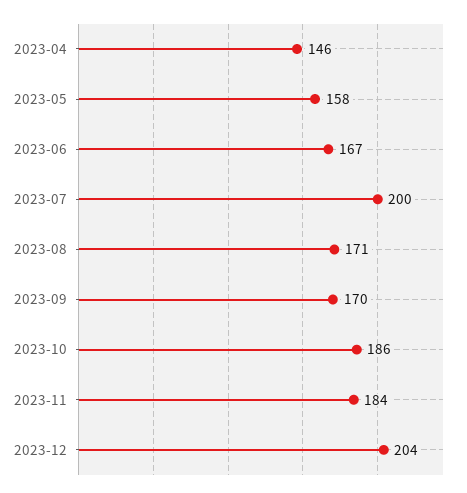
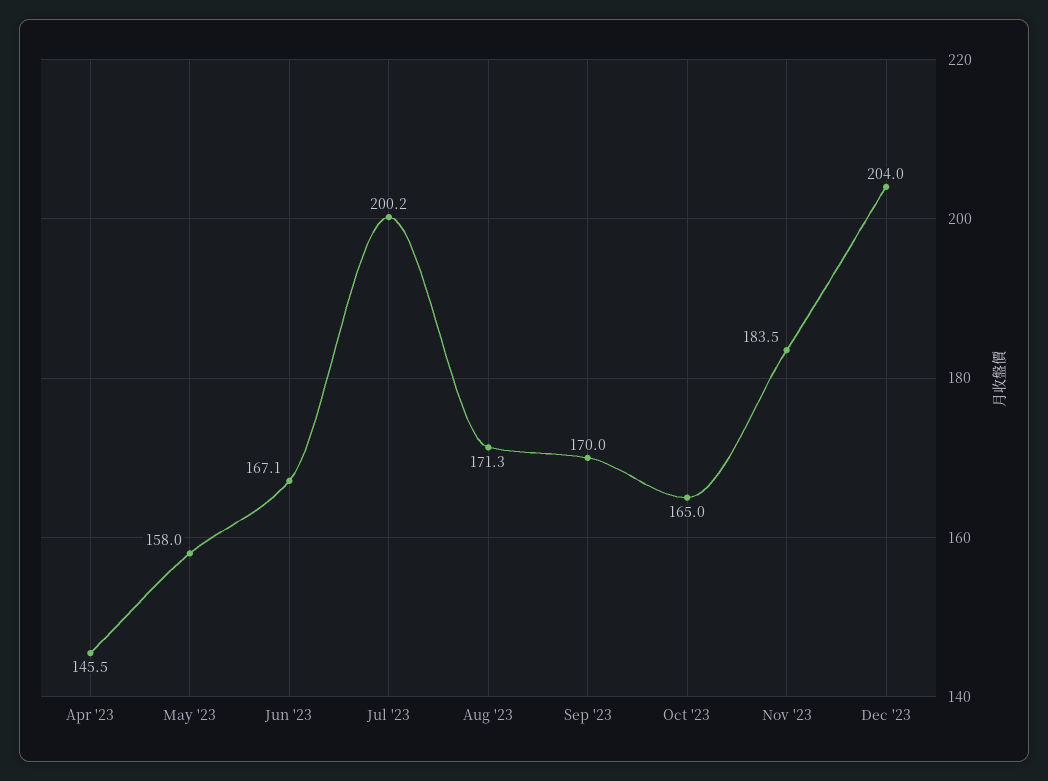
  {
    "2023-04": 145.5,
    "2023-05": 158,
    "2023-06": 167.1,
    "2023-07": 200.2,
    "2023-08": 171.3,
    "2023-09": 170,
-   "2023-10": 186,
+   "2023-10": 165,
    "2023-11": 183.5,
    "2023-12": 204
  }

